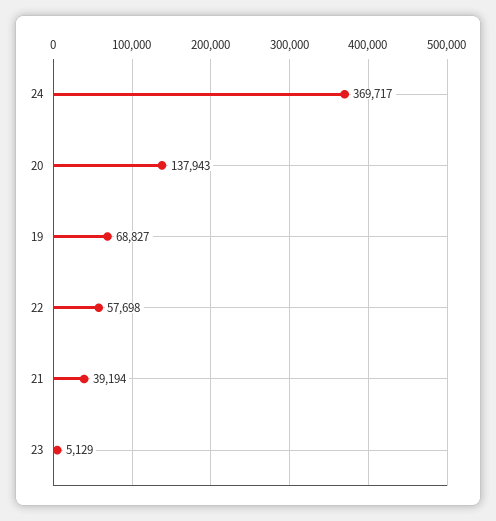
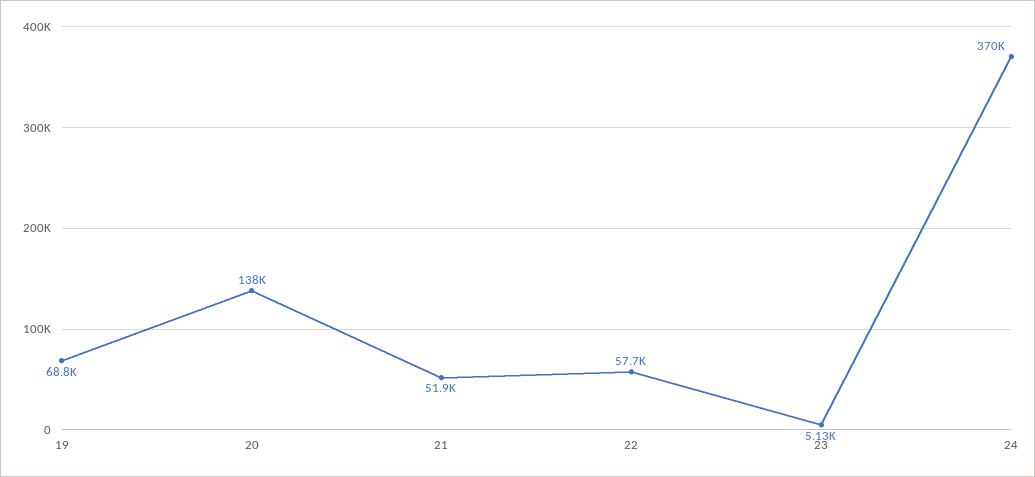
  {
    "24": 369717,
    "20": 137943,
    "19": 68827,
    "22": 57698,
-   "21": 39194,
+   "21": 51900,
    "23": 5129
  }

